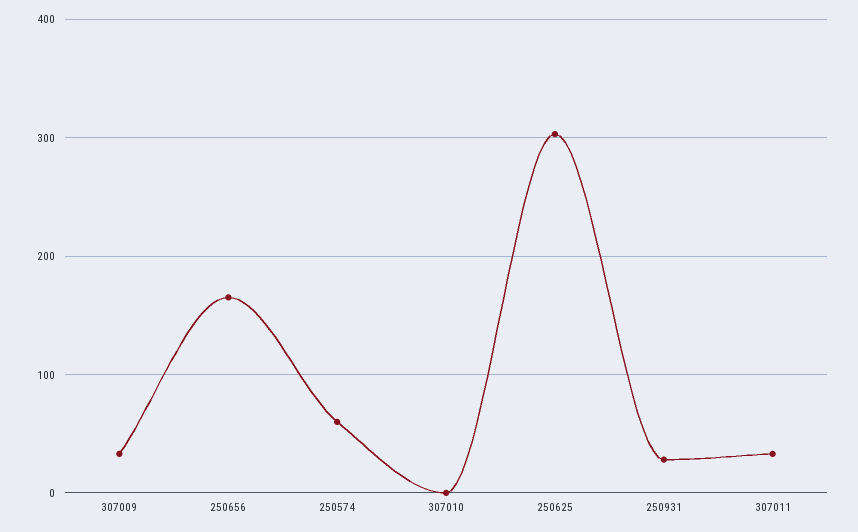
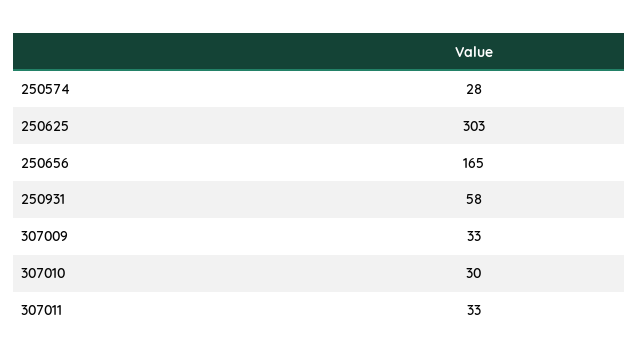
  {
    "307009": 33,
    "250656": 165,
-   "250574": 60,
+   "250574": 28,
-   "307010": 0,
+   "307010": 30,
    "250625": 303,
-   "250931": 30,
+   "250931": 58,
    "307011": 33
  }

